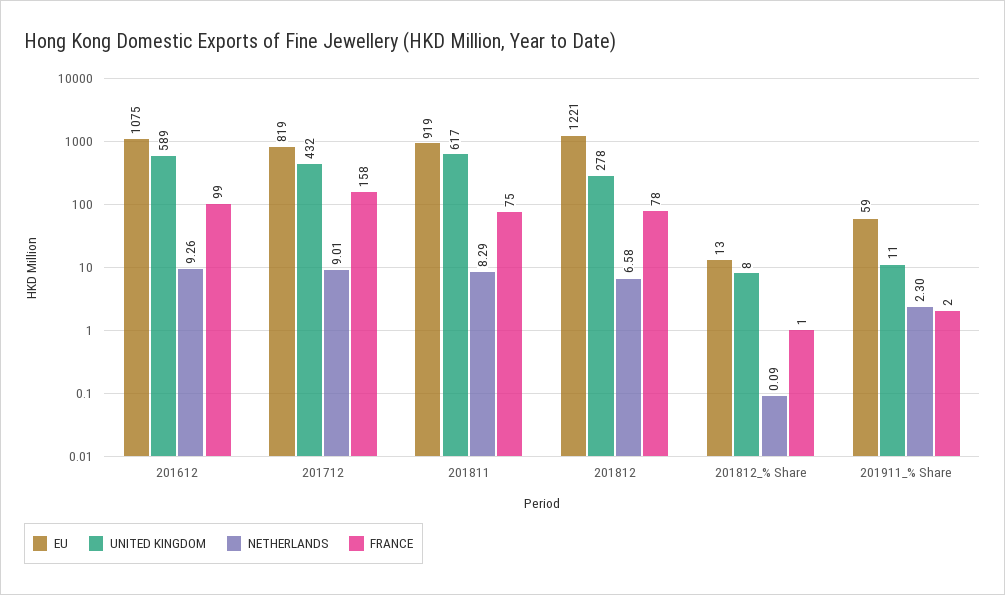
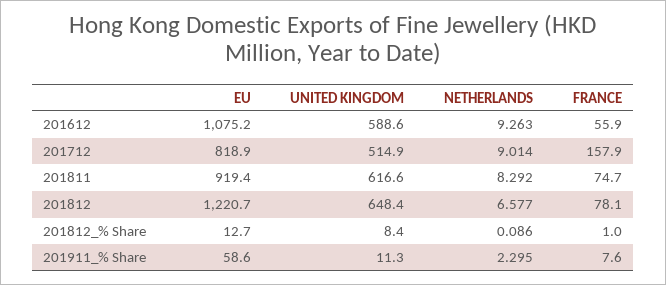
  {
    "EU": {
      "201612": 1075.2,
      "201712": 818.9,
      "201811": 919.4,
      "201812": 1220.7,
      "201812_% Share": 12.7,
      "201911_% Share": 58.6
    },
    "UNITED KINGDOM": {
      "201612": 588.6,
-     "201712": 432,
+     "201712": 514.9,
      "201811": 616.6,
-     "201812": 278,
+     "201812": 648.4,
      "201812_% Share": 8.4,
      "201911_% Share": 11.3
    },
    "NETHERLANDS": {
      "201612": 9.263,
      "201712": 9.014,
      "201811": 8.292,
      "201812": 6.577,
      "201812_% Share": 0.086,
      "201911_% Share": 2.295
    },
    "FRANCE": {
-     "201612": 99,
+     "201612": 55.9,
      "201712": 157.9,
      "201811": 74.7,
      "201812": 78.1,
      "201812_% Share": 1,
-     "201911_% Share": 2
+     "201911_% Share": 7.6
    }
  }

